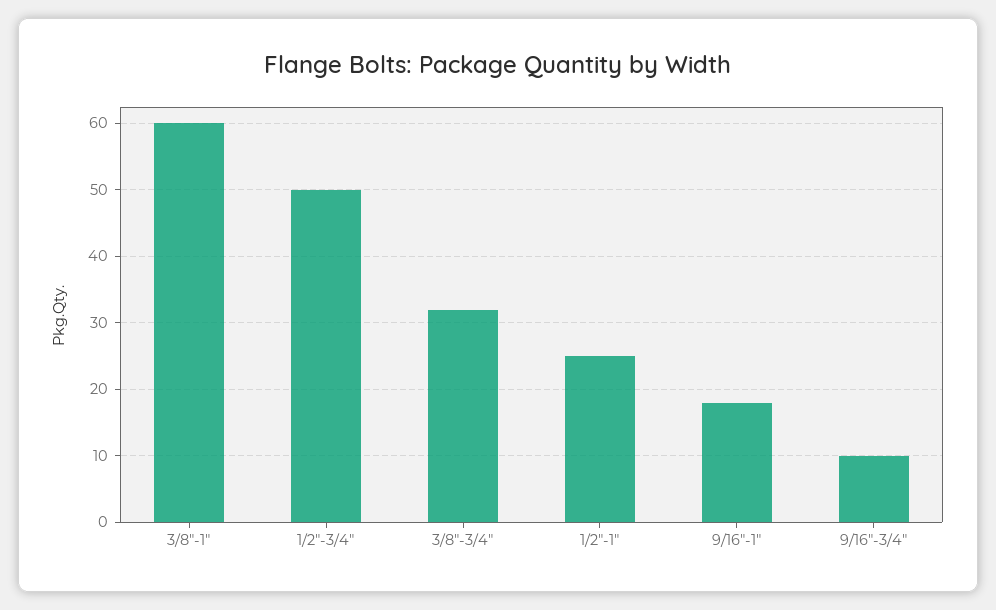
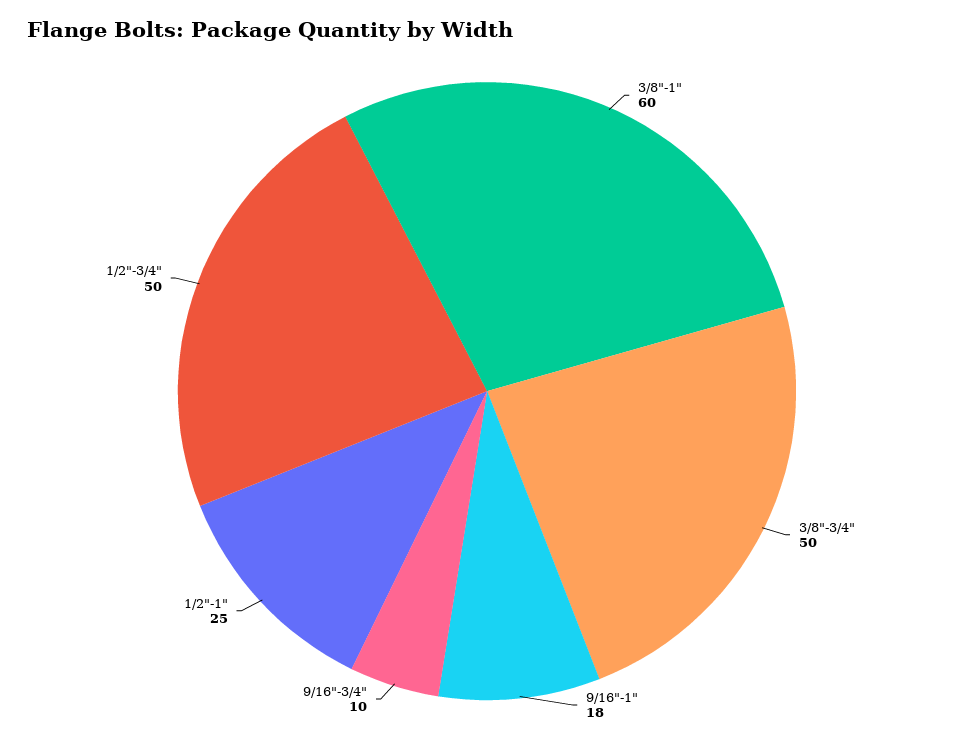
  {
    "3/8\"-1\"": 60,
    "1/2\"-3/4\"": 50,
-   "3/8\"-3/4\"": 32,
+   "3/8\"-3/4\"": 50,
    "1/2\"-1\"": 25,
    "9/16\"-1\"": 18,
    "9/16\"-3/4\"": 10
  }

